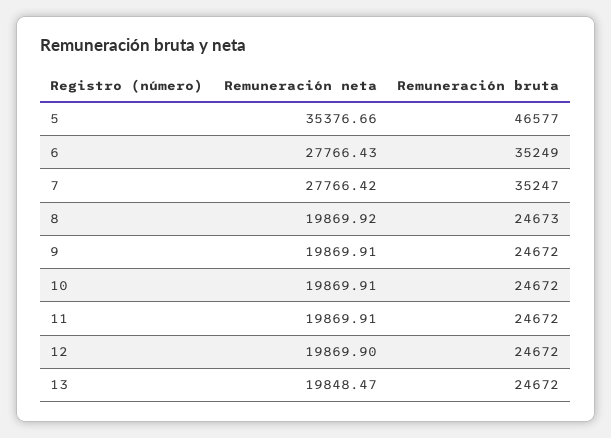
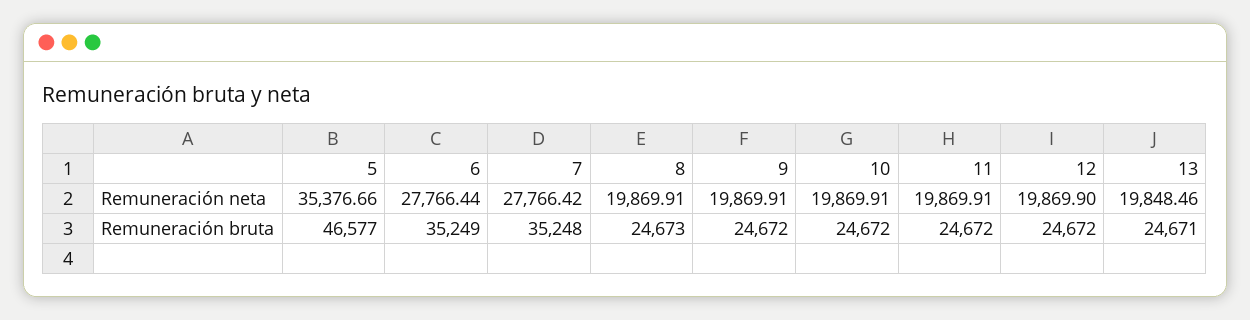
  {
    "Remuneración neta": {
      "5": 35376.66,
-     "6": 27766.43,
+     "6": 27766.44,
      "7": 27766.42,
-     "8": 19869.92,
+     "8": 19869.91,
      "9": 19869.91,
      "10": 19869.91,
      "11": 19869.91,
      "12": 19869.9,
-     "13": 19848.47
+     "13": 19848.46
    },
    "Remuneración bruta": {
      "5": 46577,
      "6": 35249,
-     "7": 35247,
+     "7": 35248,
      "8": 24673,
      "9": 24672,
      "10": 24672,
      "11": 24672,
      "12": 24672,
-     "13": 24672
+     "13": 24671
    }
  }

